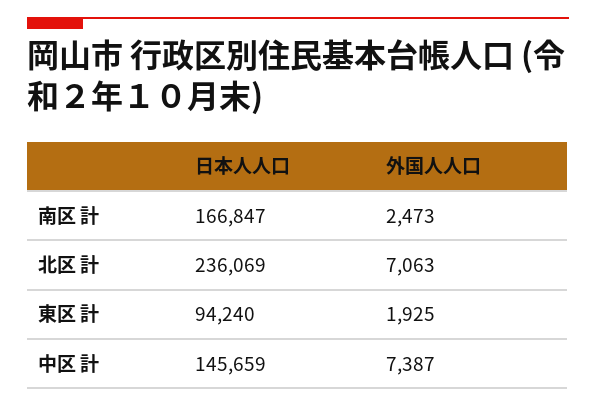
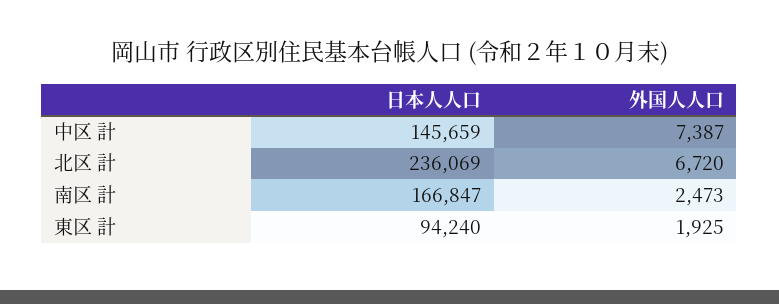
  {
    "日本人人口": {
      "南区 計": 166847,
      "北区 計": 236069,
      "東区 計": 94240,
      "中区 計": 145659
    },
    "外国人人口": {
      "南区 計": 2473,
-     "北区 計": 7063,
+     "北区 計": 6720,
      "東区 計": 1925,
      "中区 計": 7387
    }
  }

